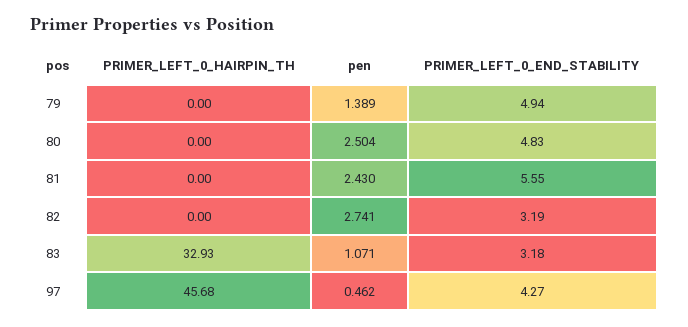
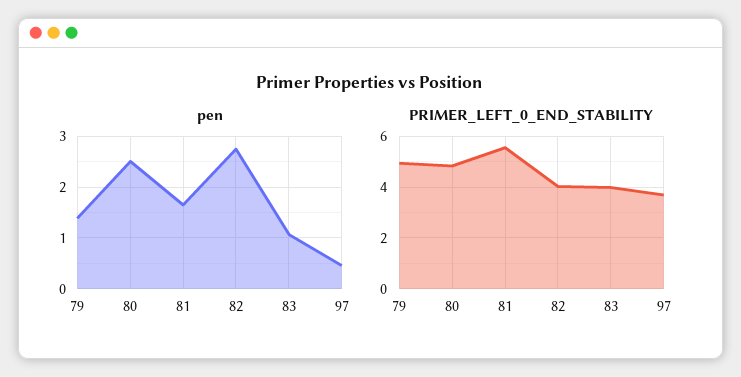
  {
-   "PRIMER_LEFT_0_HAIRPIN_TH": {
-     "79": 0,
-     "80": 0,
-     "81": 0,
-     "82": 0,
-     "83": 32.93,
-     "97": 45.68
-   },
    "pen": {
      "79": 1.389,
      "80": 2.504,
-     "81": 2.43,
+     "81": 1.6,
      "82": 2.741,
      "83": 1.071,
      "97": 0.462
    },
    "PRIMER_LEFT_0_END_STABILITY": {
      "79": 4.94,
      "80": 4.83,
      "81": 5.55,
-     "82": 3.19,
+     "82": 4,
-     "83": 3.18,
+     "83": 4,
-     "97": 4.27
+     "97": 3.75
    }
  }

